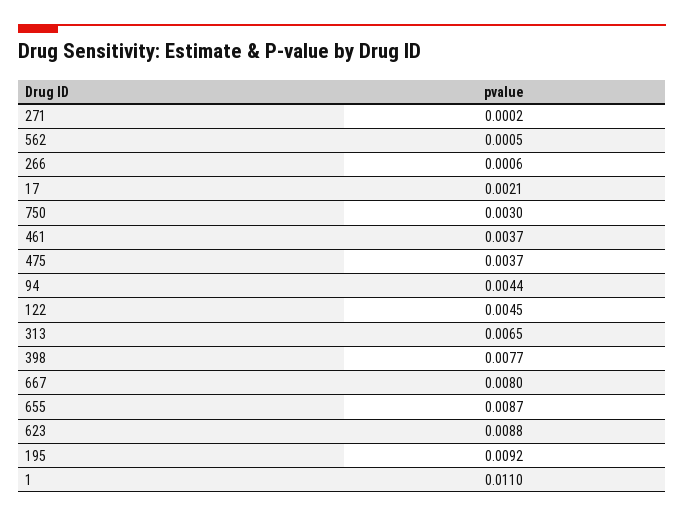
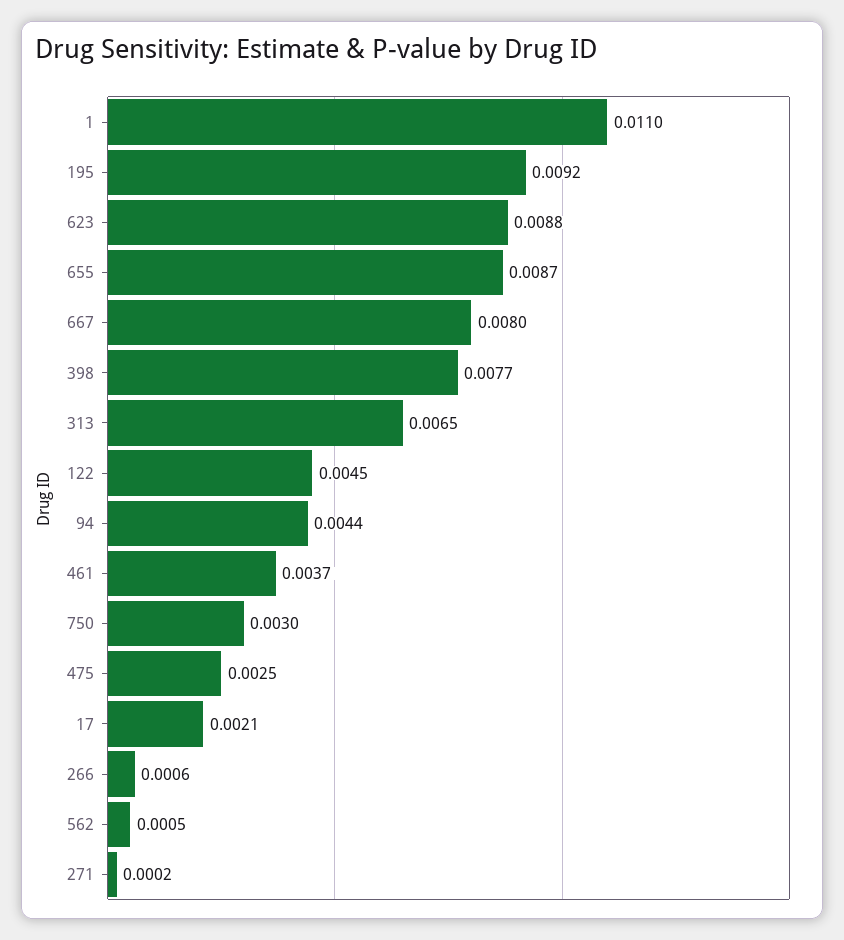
  {
    "271": 0.0002,
    "562": 0.0005,
    "266": 0.0006,
    "17": 0.0021,
    "750": 0.003,
    "461": 0.0037,
-   "475": 0.0037,
+   "475": 0.0025,
    "94": 0.0044,
    "122": 0.0045,
    "313": 0.0065,
    "398": 0.0077,
    "667": 0.008,
    "655": 0.0087,
    "623": 0.0088,
    "195": 0.0092,
    "1": 0.011
  }

